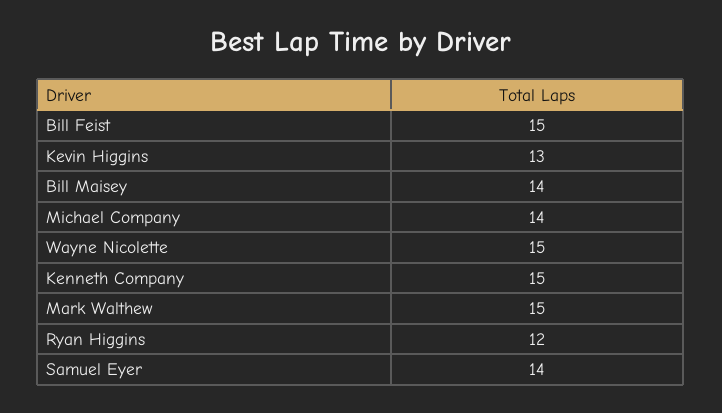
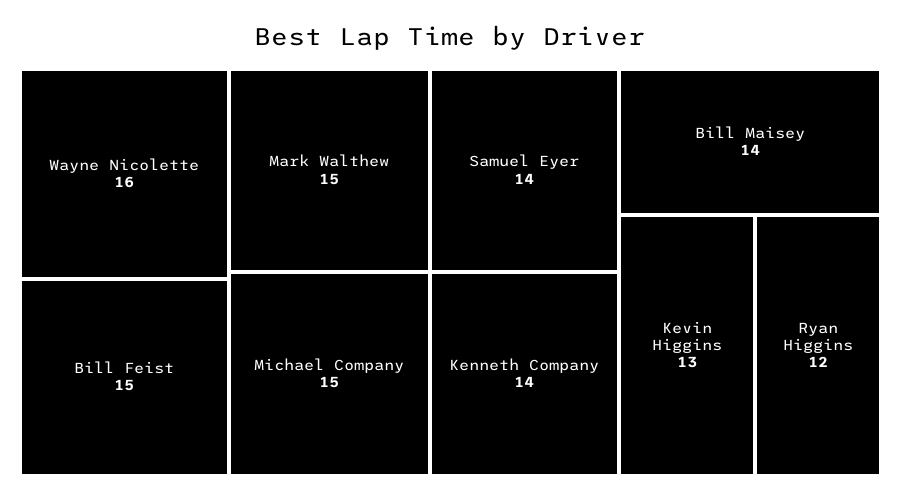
  {
    "Bill Feist": 15,
    "Kevin Higgins": 13,
    "Bill Maisey": 14,
-   "Michael Company": 14,
+   "Michael Company": 15,
-   "Wayne Nicolette": 15,
+   "Wayne Nicolette": 16,
-   "Kenneth Company": 15,
+   "Kenneth Company": 14,
    "Mark Walthew": 15,
    "Ryan Higgins": 12,
    "Samuel Eyer": 14
  }

